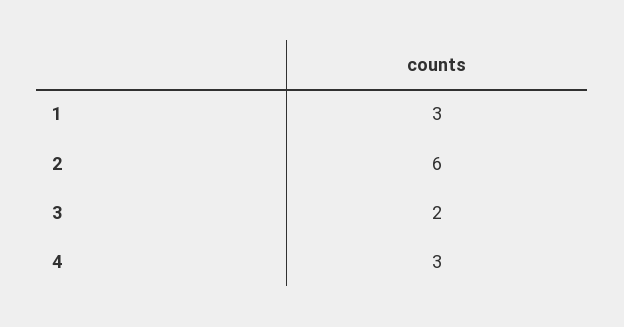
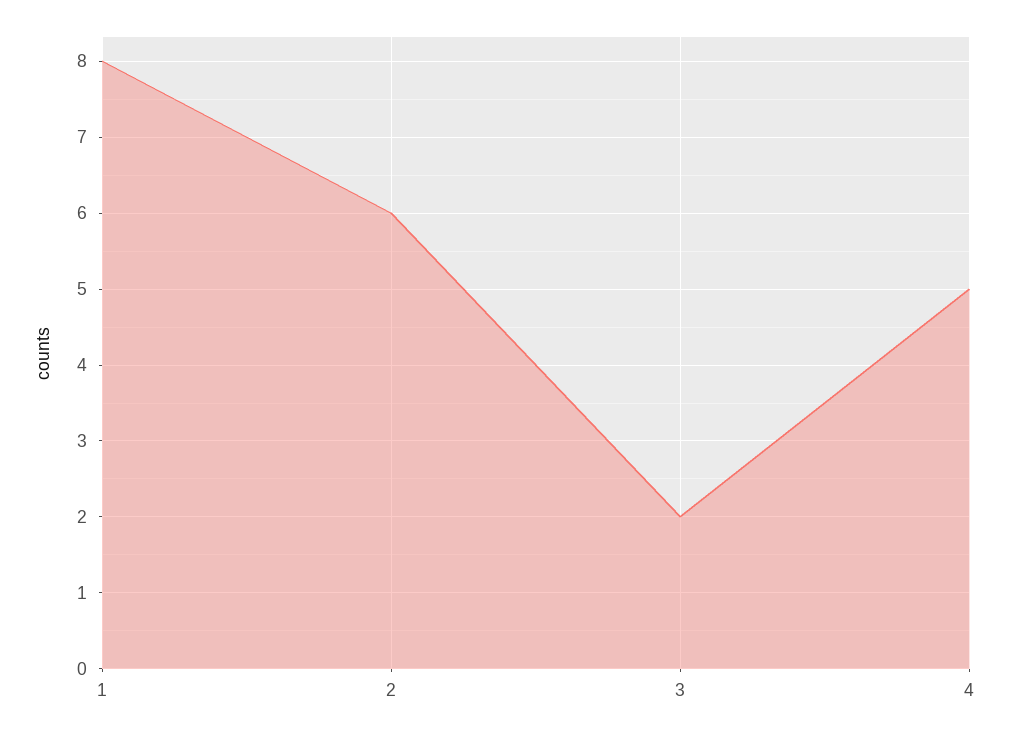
  {
-   "1": 3,
+   "1": 8,
    "2": 6,
    "3": 2,
-   "4": 3
+   "4": 5
  }

